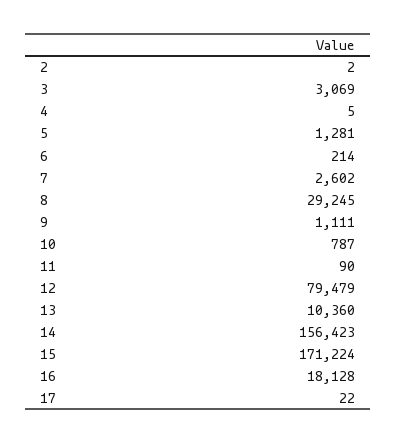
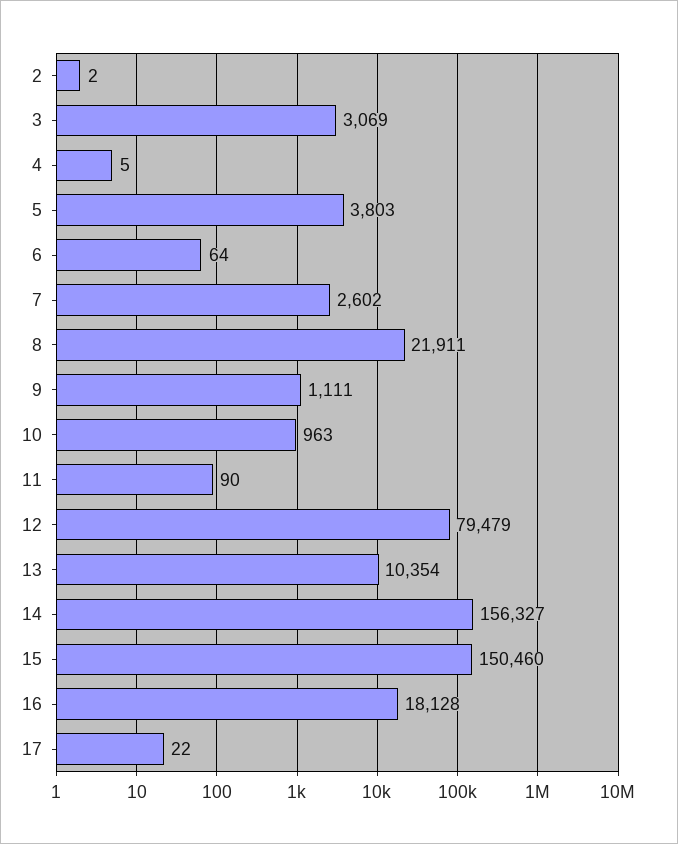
  {
    "2": 2,
    "3": 3069,
    "4": 5,
-   "5": 1281,
+   "5": 3803,
-   "6": 214,
+   "6": 64,
    "7": 2602,
-   "8": 29245,
+   "8": 21911,
    "9": 1111,
-   "10": 787,
+   "10": 963,
    "11": 90,
    "12": 79479,
-   "13": 10360,
+   "13": 10354,
-   "14": 156423,
+   "14": 156327,
-   "15": 171224,
+   "15": 150460,
    "16": 18128,
    "17": 22
  }

